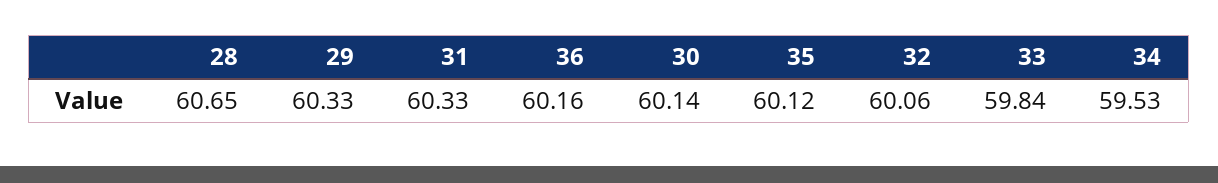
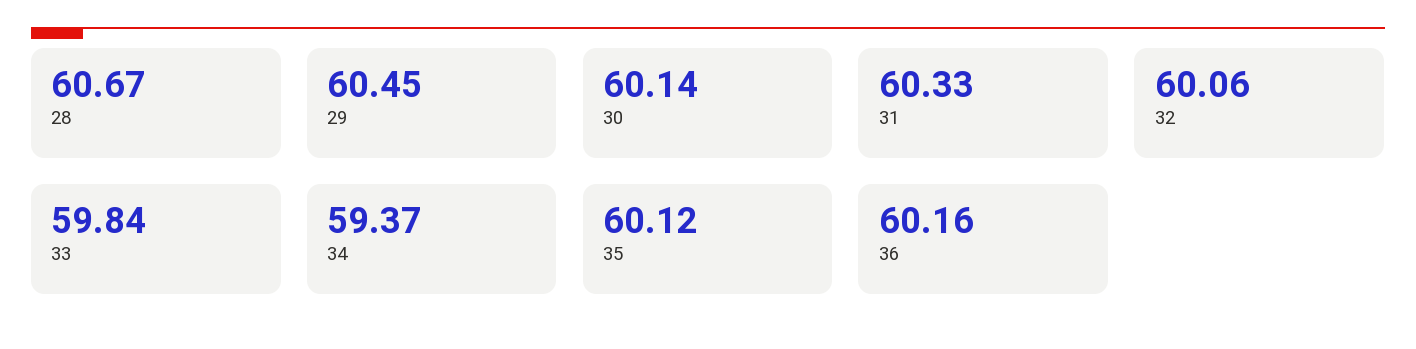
  {
-   "28": 60.65,
+   "28": 60.67,
-   "29": 60.33,
+   "29": 60.45,
    "31": 60.33,
    "36": 60.16,
    "30": 60.14,
    "35": 60.12,
    "32": 60.06,
    "33": 59.84,
-   "34": 59.53
+   "34": 59.37
  }

